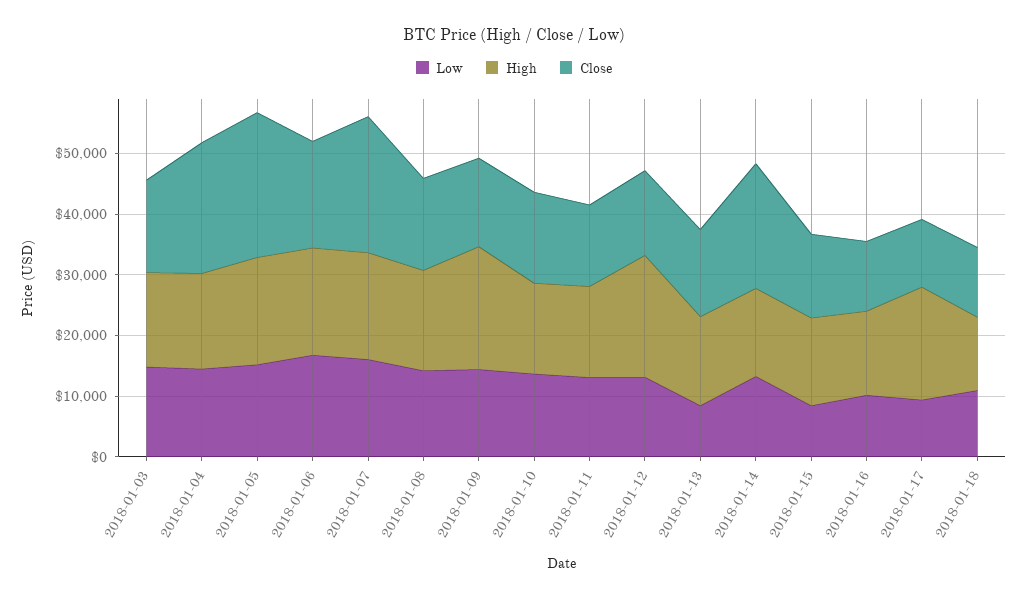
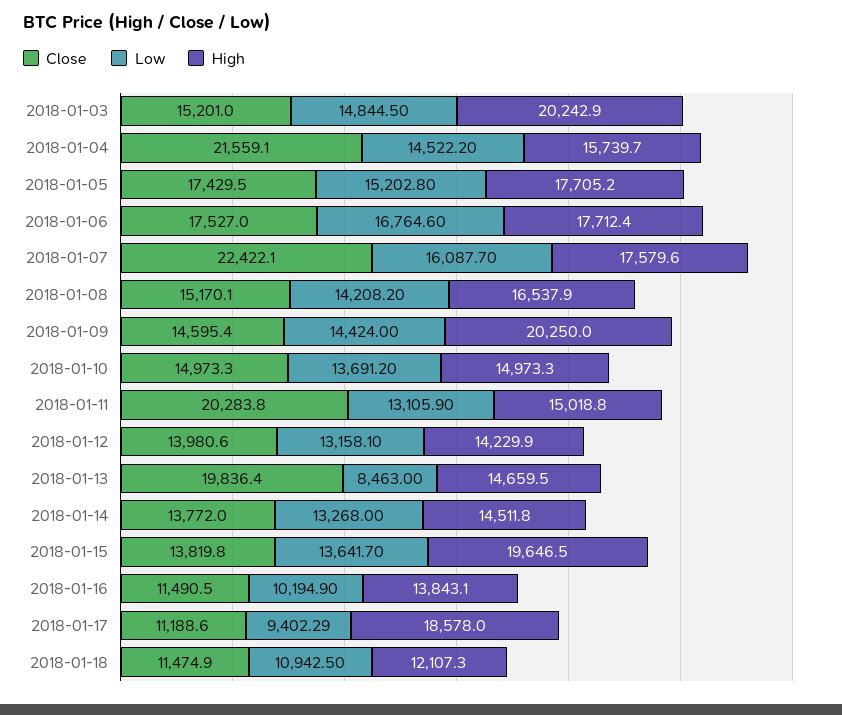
  {
    "Low": {
      "2018-01-03": 14844.5,
      "2018-01-04": 14522.2,
      "2018-01-05": 15202.8,
      "2018-01-06": 16764.6,
      "2018-01-07": 16087.7,
      "2018-01-08": 14208.2,
      "2018-01-09": 14424,
      "2018-01-10": 13691.2,
      "2018-01-11": 13105.9,
      "2018-01-12": 13158.1,
      "2018-01-13": 8463,
      "2018-01-14": 13268,
-     "2018-01-15": 8000,
+     "2018-01-15": 13641.7,
      "2018-01-16": 10194.9,
      "2018-01-17": 9402.29,
      "2018-01-18": 10942.5
    },
    "High": {
-     "2018-01-03": 16000,
+     "2018-01-03": 20242.9,
      "2018-01-04": 15739.7,
      "2018-01-05": 17705.2,
      "2018-01-06": 17712.4,
      "2018-01-07": 17579.6,
      "2018-01-08": 16537.9,
      "2018-01-09": 20250,
      "2018-01-10": 14973.3,
      "2018-01-11": 15018.8,
-     "2018-01-12": 20000,
+     "2018-01-12": 14229.9,
      "2018-01-13": 14659.5,
      "2018-01-14": 14511.8,
-     "2018-01-15": 14000,
+     "2018-01-15": 19646.5,
      "2018-01-16": 13843.1,
      "2018-01-17": 18578,
      "2018-01-18": 12107.3
    },
    "Close": {
      "2018-01-03": 15201,
      "2018-01-04": 21559.1,
-     "2018-01-05": 24000,
+     "2018-01-05": 17429.5,
      "2018-01-06": 17527,
      "2018-01-07": 22422.1,
      "2018-01-08": 15170.1,
      "2018-01-09": 14595.4,
      "2018-01-10": 14973.3,
-     "2018-01-11": 14000,
+     "2018-01-11": 20283.8,
      "2018-01-12": 13980.6,
-     "2018-01-13": 14000,
+     "2018-01-13": 19836.4,
-     "2018-01-14": 20000,
+     "2018-01-14": 13772,
      "2018-01-15": 13819.8,
      "2018-01-16": 11490.5,
      "2018-01-17": 11188.6,
      "2018-01-18": 11474.9
    }
  }

